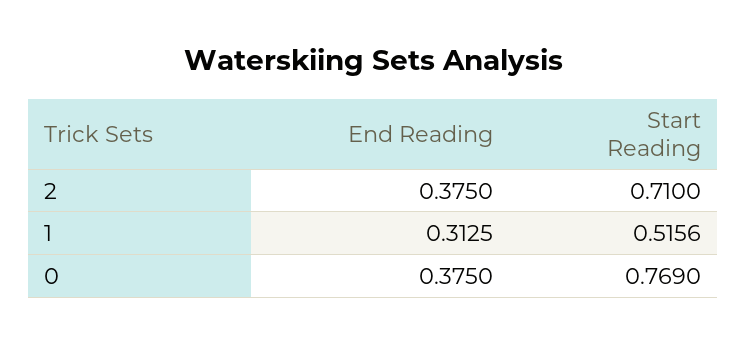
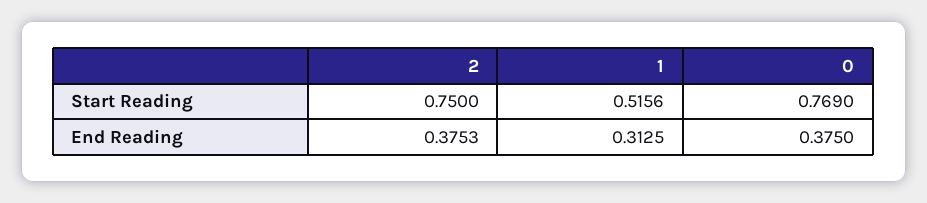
  {
    "End Reading": {
-     "2": 0.375,
+     "2": 0.3753,
      "1": 0.3125,
      "0": 0.375
    },
    "Start Reading": {
-     "2": 0.71,
+     "2": 0.75,
      "1": 0.5156,
      "0": 0.769
    }
  }

